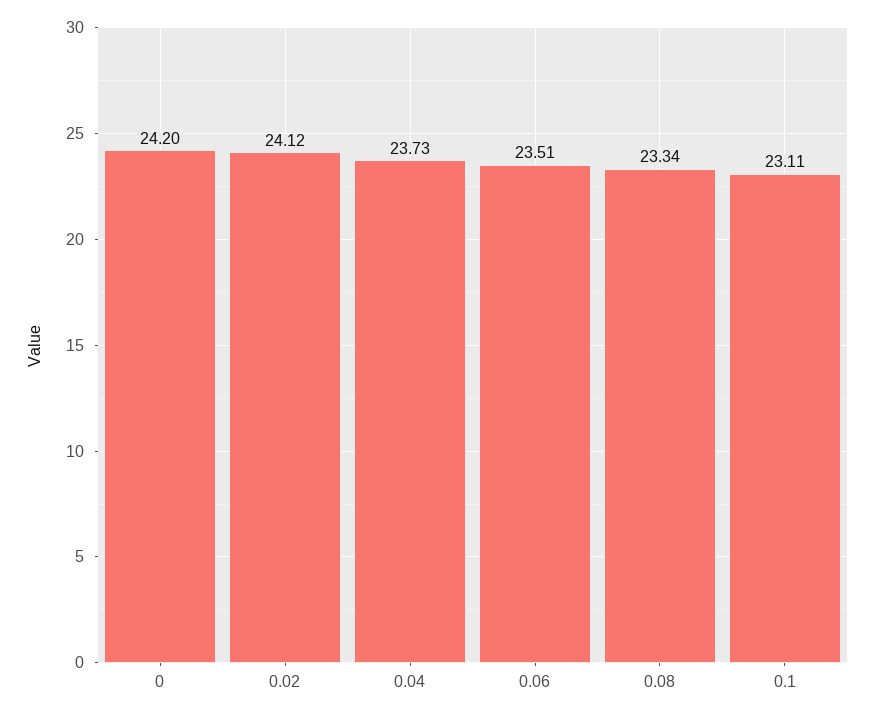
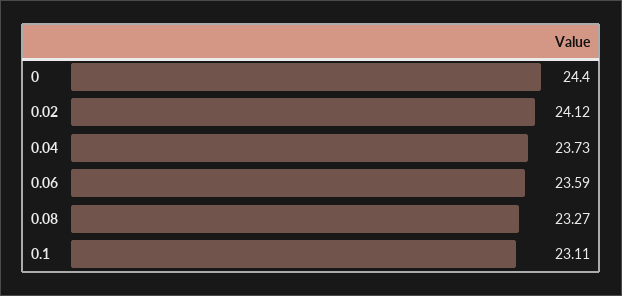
  {
-   "0": 24.2,
+   "0": 24.4,
    "0.02": 24.12,
    "0.04": 23.73,
-   "0.06": 23.51,
+   "0.06": 23.59,
-   "0.08": 23.34,
+   "0.08": 23.27,
    "0.1": 23.11
  }

